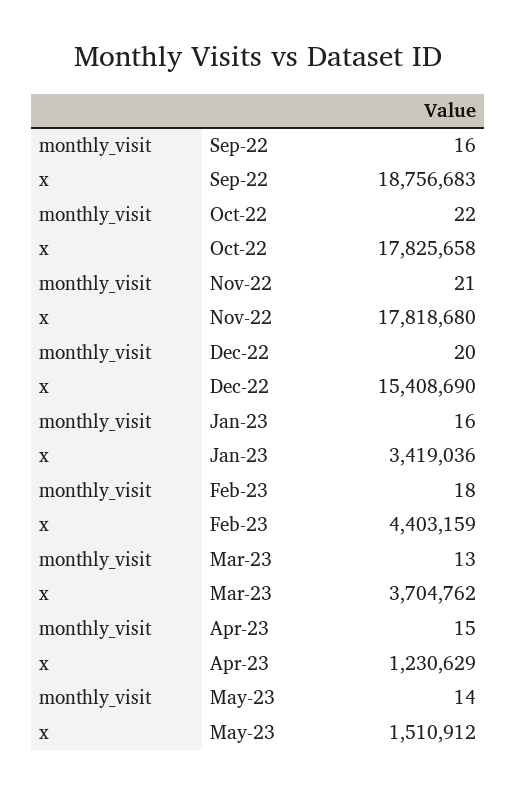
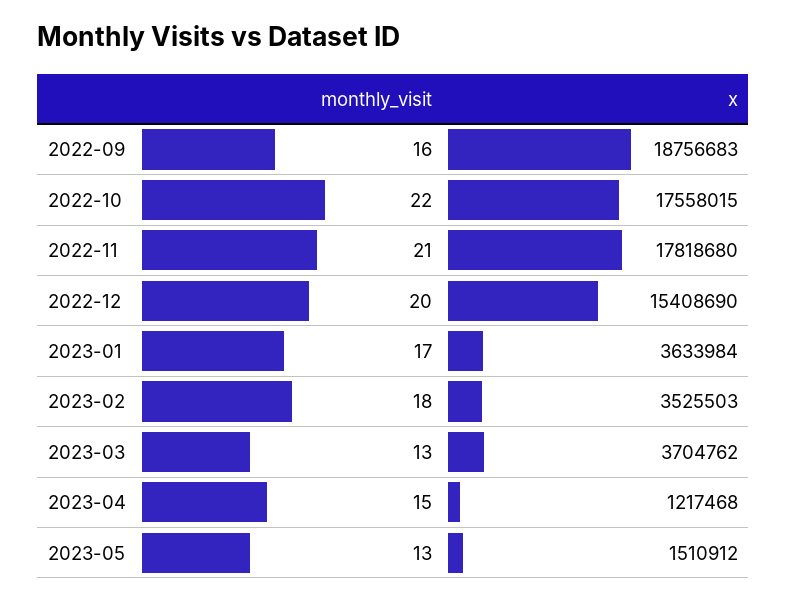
  {
    "monthly_visit": {
      "Sep-22": 16,
      "Oct-22": 22,
      "Nov-22": 21,
      "Dec-22": 20,
-     "Jan-23": 16,
+     "Jan-23": 17,
      "Feb-23": 18,
      "Mar-23": 13,
      "Apr-23": 15,
-     "May-23": 14
+     "May-23": 13
    },
    "x": {
      "Sep-22": 18756683,
-     "Oct-22": 17825658,
+     "Oct-22": 17558015,
      "Nov-22": 17818680,
      "Dec-22": 15408690,
-     "Jan-23": 3419036,
+     "Jan-23": 3633984,
-     "Feb-23": 4403159,
+     "Feb-23": 3525503,
      "Mar-23": 3704762,
-     "Apr-23": 1230629,
+     "Apr-23": 1217468,
      "May-23": 1510912
    }
  }

